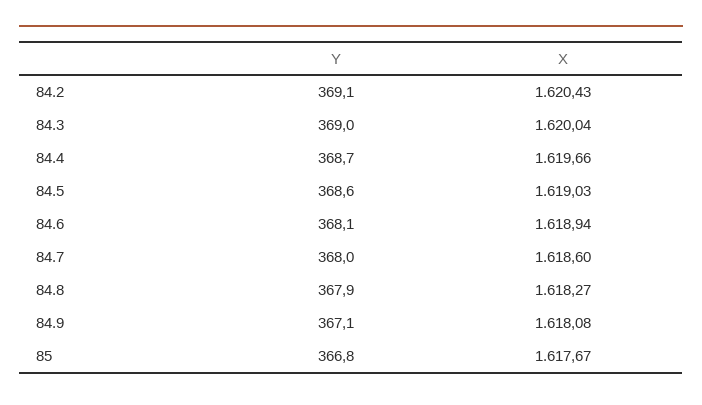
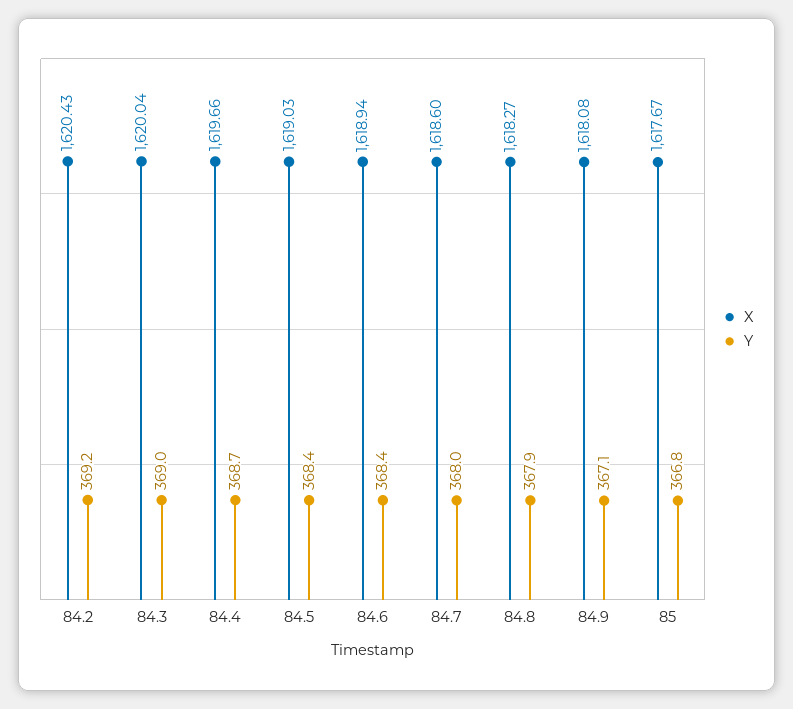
  {
    "Y": {
-     "84.2": 369.1,
+     "84.2": 369.2,
      "84.3": 369,
      "84.4": 368.7,
-     "84.5": 368.6,
+     "84.5": 368.4,
-     "84.6": 368.1,
+     "84.6": 368.4,
      "84.7": 368,
      "84.8": 367.9,
      "84.9": 367.1,
      "85": 366.8
    },
    "X": {
      "84.2": 1620.43,
      "84.3": 1620.04,
      "84.4": 1619.66,
      "84.5": 1619.03,
      "84.6": 1618.94,
      "84.7": 1618.6,
      "84.8": 1618.27,
      "84.9": 1618.08,
      "85": 1617.67
    }
  }

